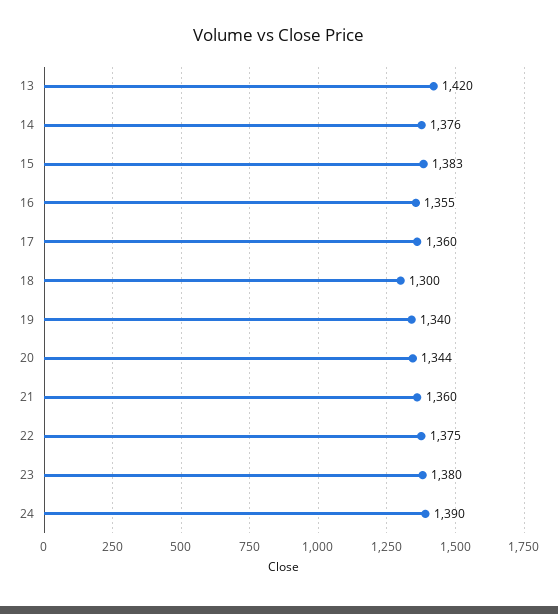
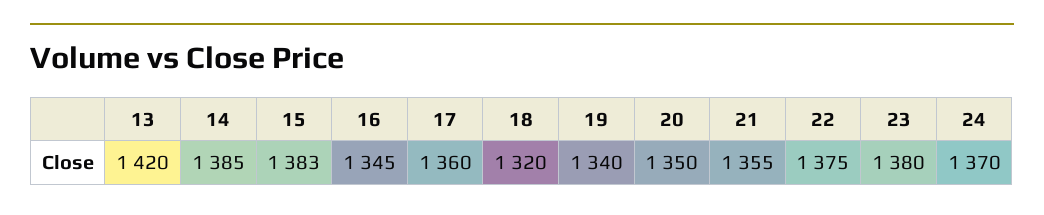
  {
    "13": 1420,
-   "14": 1376,
+   "14": 1385,
    "15": 1383,
-   "16": 1355,
+   "16": 1345,
    "17": 1360,
-   "18": 1300,
+   "18": 1320,
    "19": 1340,
-   "20": 1344,
+   "20": 1350,
-   "21": 1360,
+   "21": 1355,
    "22": 1375,
    "23": 1380,
-   "24": 1390
+   "24": 1370
  }

